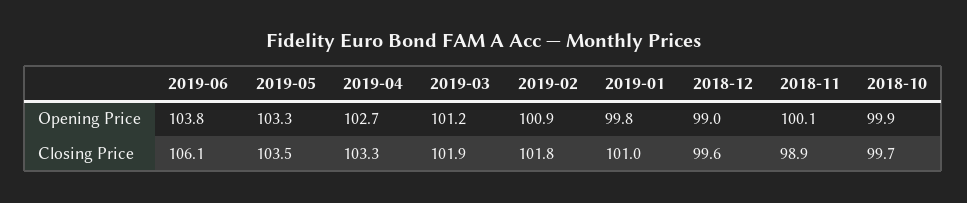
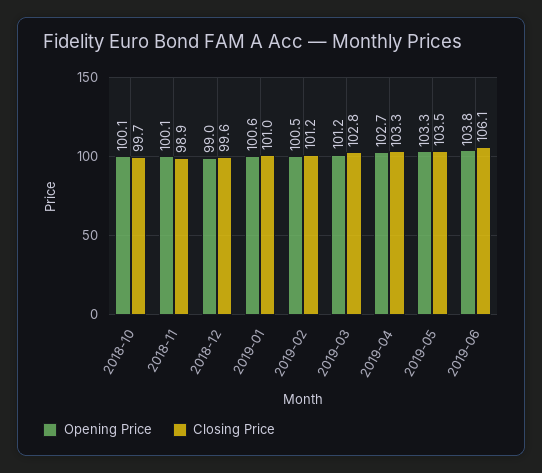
  {
    "Opening Price": {
      "2019-06": 103.8,
      "2019-05": 103.3,
      "2019-04": 102.7,
      "2019-03": 101.2,
-     "2019-02": 100.9,
+     "2019-02": 100.5,
-     "2019-01": 99.8,
+     "2019-01": 100.6,
      "2018-12": 99,
      "2018-11": 100.1,
-     "2018-10": 99.9
+     "2018-10": 100.1
    },
    "Closing Price": {
      "2019-06": 106.1,
      "2019-05": 103.5,
      "2019-04": 103.3,
-     "2019-03": 101.9,
+     "2019-03": 102.8,
-     "2019-02": 101.8,
+     "2019-02": 101.2,
      "2019-01": 101,
      "2018-12": 99.6,
      "2018-11": 98.9,
      "2018-10": 99.7
    }
  }

